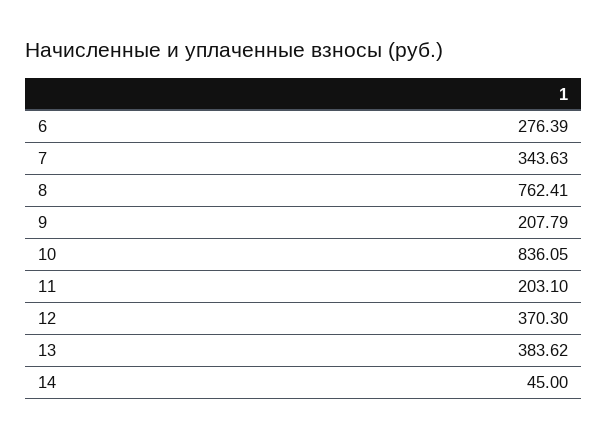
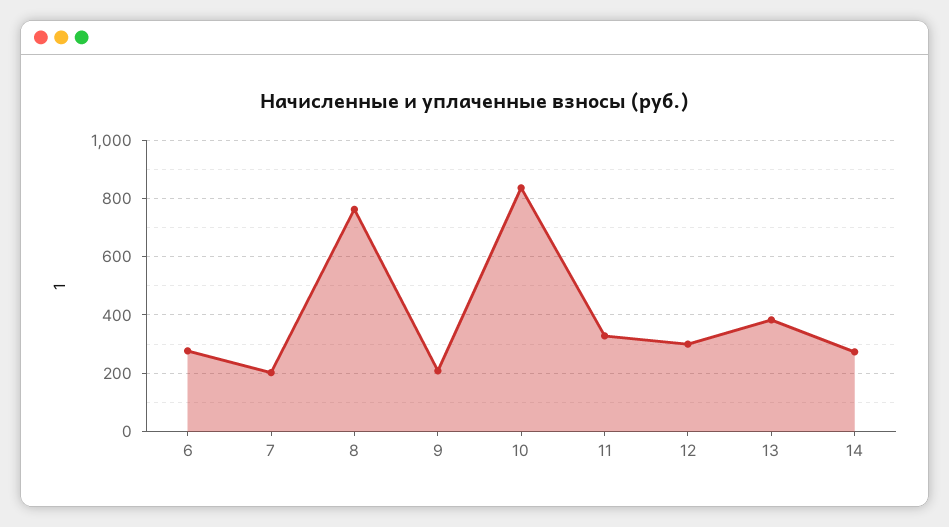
  {
    "6": 276.39,
-   "7": 343.63,
+   "7": 200,
    "8": 762.41,
    "9": 207.79,
    "10": 836.05,
-   "11": 203.1,
+   "11": 325,
-   "12": 370.3,
+   "12": 300,
    "13": 383.62,
-   "14": 45
+   "14": 275
  }

